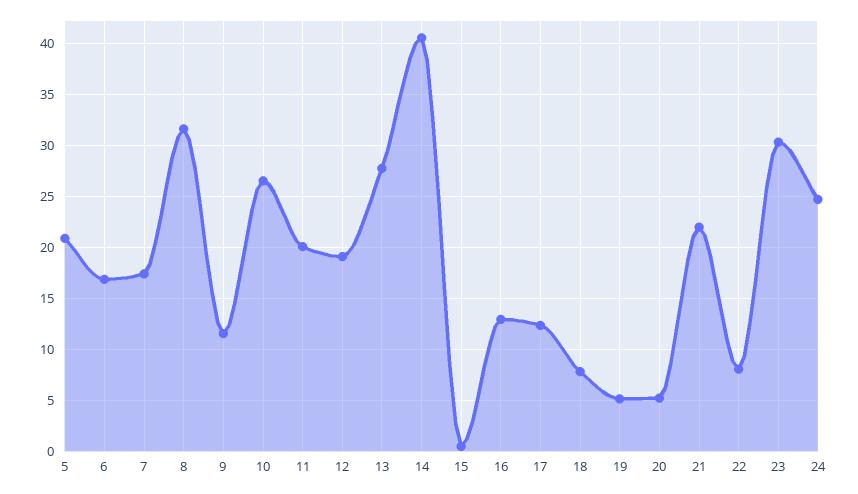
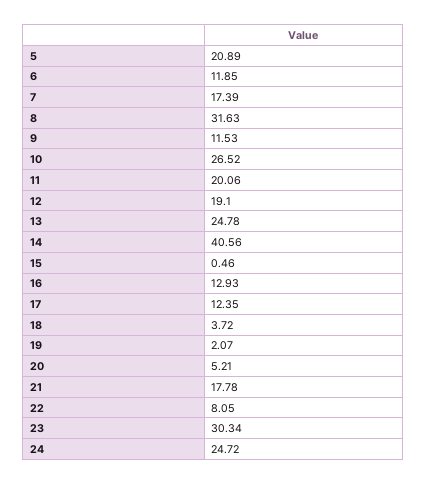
  {
    "5": 20.89,
-   "6": 17,
+   "6": 11.85,
    "7": 17.39,
    "8": 31.63,
    "9": 11.53,
    "10": 26.52,
    "11": 20.06,
    "12": 19.1,
-   "13": 28,
+   "13": 24.78,
    "14": 40.56,
    "15": 0.46,
    "16": 12.93,
    "17": 12.35,
-   "18": 8,
+   "18": 3.72,
-   "19": 5,
+   "19": 2.07,
    "20": 5.21,
-   "21": 22,
+   "21": 17.78,
    "22": 8.05,
    "23": 30.34,
    "24": 24.72
  }

